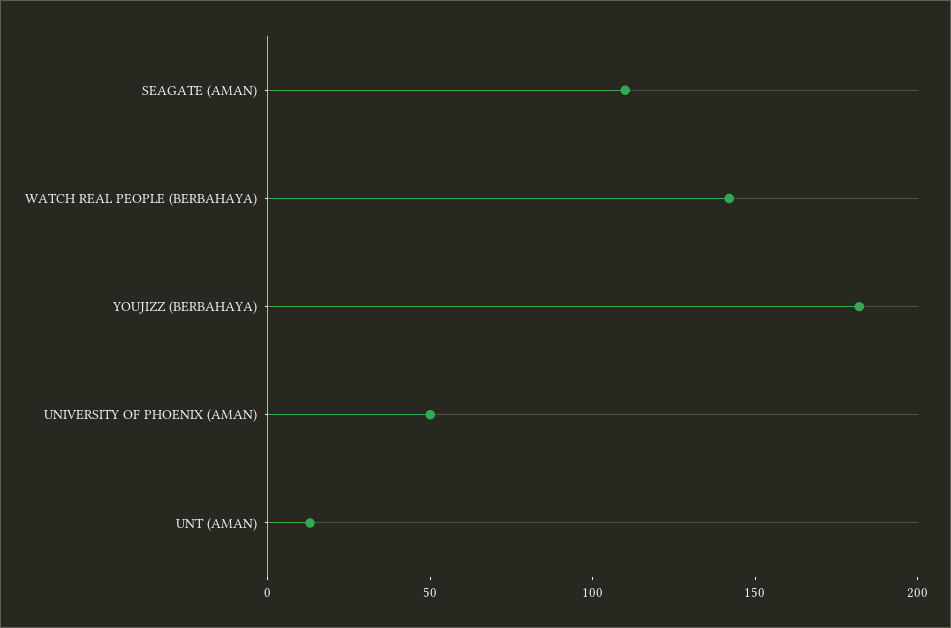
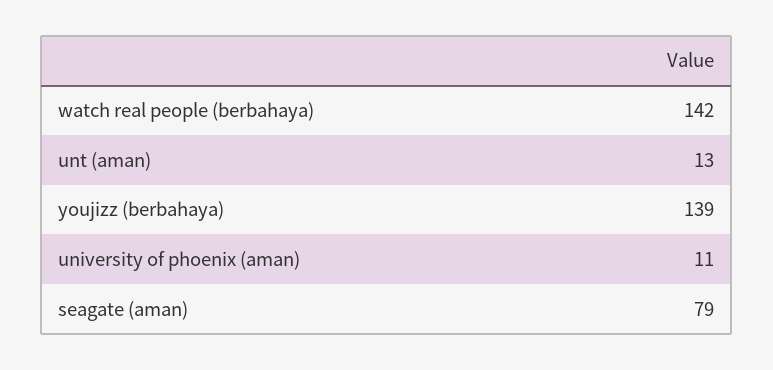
  {
-   "SEAGATE (AMAN)": 110,
+   "SEAGATE (AMAN)": 79,
    "WATCH REAL PEOPLE (BERBAHAYA)": 142,
-   "YOUJIZZ (BERBAHAYA)": 180,
+   "YOUJIZZ (BERBAHAYA)": 139,
-   "UNIVERSITY OF PHOENIX (AMAN)": 50,
+   "UNIVERSITY OF PHOENIX (AMAN)": 11,
    "UNT (AMAN)": 13
  }

